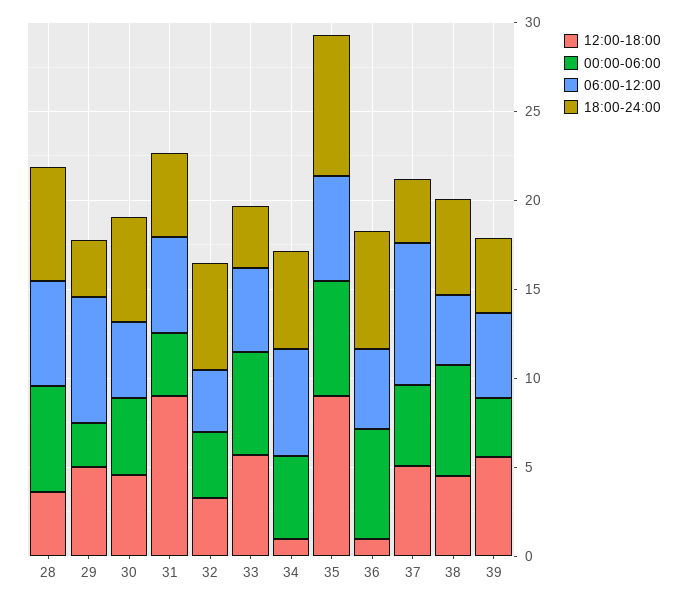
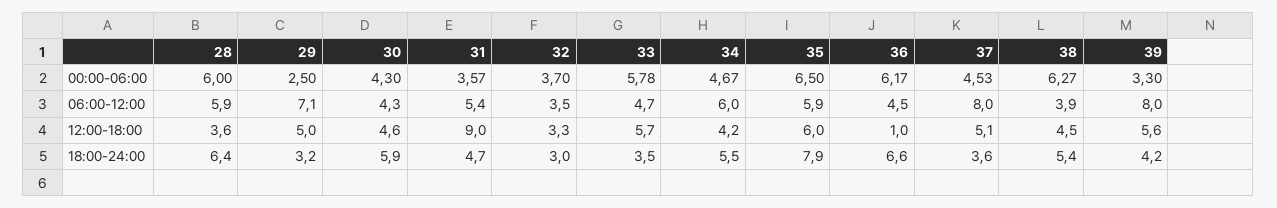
  {
    "12:00-18:00": {
      "28": 3.6,
      "29": 5,
      "30": 4.6,
      "31": 9,
      "32": 3.3,
      "33": 5.7,
-     "34": 1,
+     "34": 4.2,
-     "35": 9,
+     "35": 6,
      "36": 1,
      "37": 5.1,
      "38": 4.5,
      "39": 5.6
    },
    "00:00-06:00": {
      "28": 6,
      "29": 2.5,
      "30": 4.3,
      "31": 3.57,
      "32": 3.7,
      "33": 5.78,
      "34": 4.67,
      "35": 6.5,
      "36": 6.17,
      "37": 4.53,
      "38": 6.27,
      "39": 3.3
    },
    "06:00-12:00": {
      "28": 5.9,
      "29": 7.1,
      "30": 4.3,
      "31": 5.4,
      "32": 3.5,
      "33": 4.7,
      "34": 6,
      "35": 5.9,
      "36": 4.5,
      "37": 8,
      "38": 3.9,
-     "39": 5
+     "39": 8
    },
    "18:00-24:00": {
      "28": 6.4,
      "29": 3.2,
      "30": 5.9,
      "31": 4.7,
-     "32": 6,
+     "32": 3,
      "33": 3.5,
      "34": 5.5,
      "35": 7.9,
      "36": 6.6,
      "37": 3.6,
      "38": 5.4,
      "39": 4.2
    }
  }

